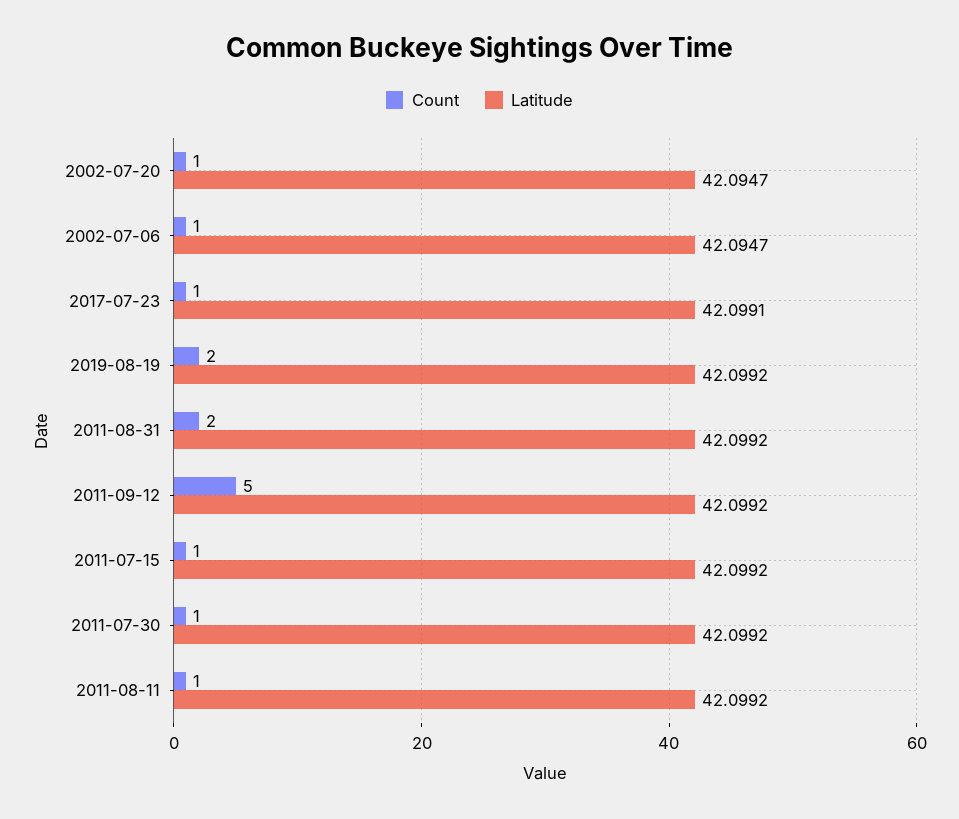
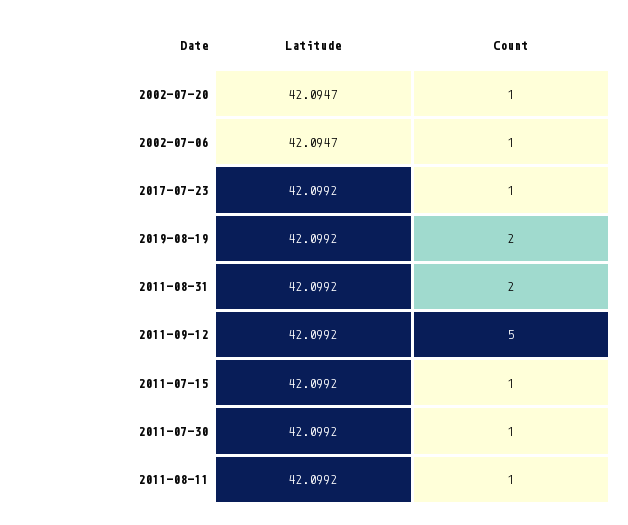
  {
    "Count": {
      "2002-07-20": 1,
      "2002-07-06": 1,
      "2017-07-23": 1,
      "2019-08-19": 2,
      "2011-08-31": 2,
      "2011-09-12": 5,
      "2011-07-15": 1,
      "2011-07-30": 1,
      "2011-08-11": 1
    },
    "Latitude": {
      "2002-07-20": 42.0947,
      "2002-07-06": 42.0947,
-     "2017-07-23": 42.0991,
+     "2017-07-23": 42.0992,
      "2019-08-19": 42.0992,
      "2011-08-31": 42.0992,
      "2011-09-12": 42.0992,
      "2011-07-15": 42.0992,
      "2011-07-30": 42.0992,
      "2011-08-11": 42.0992
    }
  }

